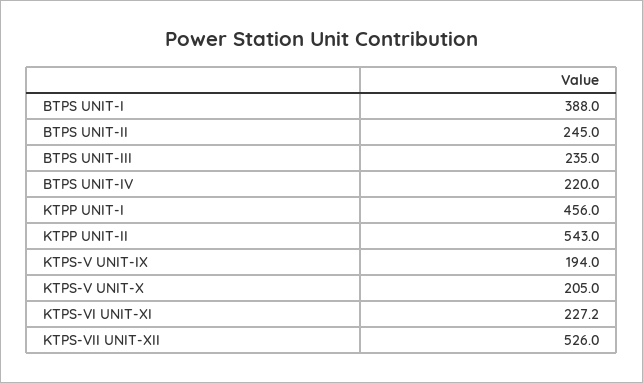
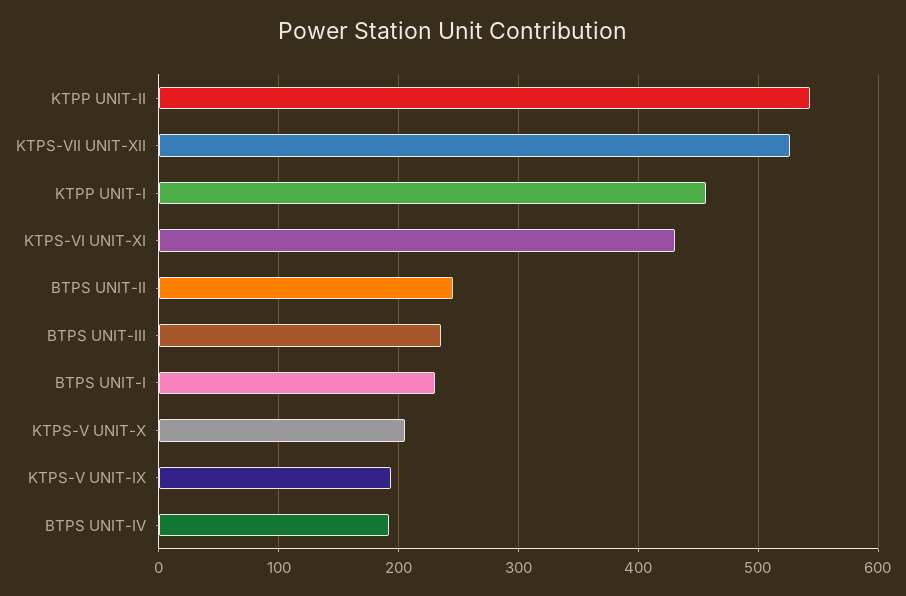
  {
-   "BTPS UNIT-I": 388,
+   "BTPS UNIT-I": 230,
    "BTPS UNIT-II": 245,
    "BTPS UNIT-III": 235,
-   "BTPS UNIT-IV": 220,
+   "BTPS UNIT-IV": 190,
    "KTPP UNIT-I": 456,
    "KTPP UNIT-II": 543,
    "KTPS-V UNIT-IX": 194,
    "KTPS-V UNIT-X": 205,
-   "KTPS-VI UNIT-XI": 227.2,
+   "KTPS-VI UNIT-XI": 430,
    "KTPS-VII UNIT-XII": 526
  }

